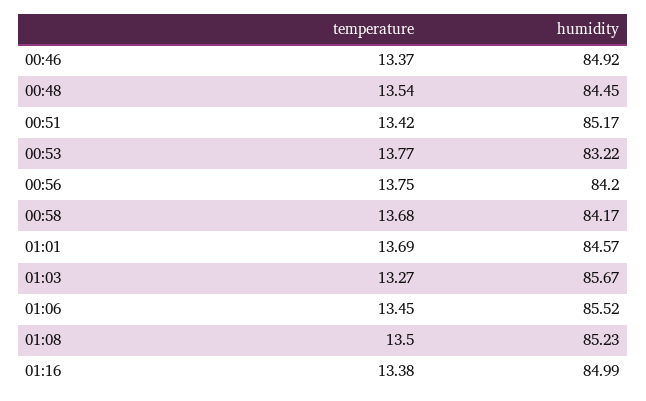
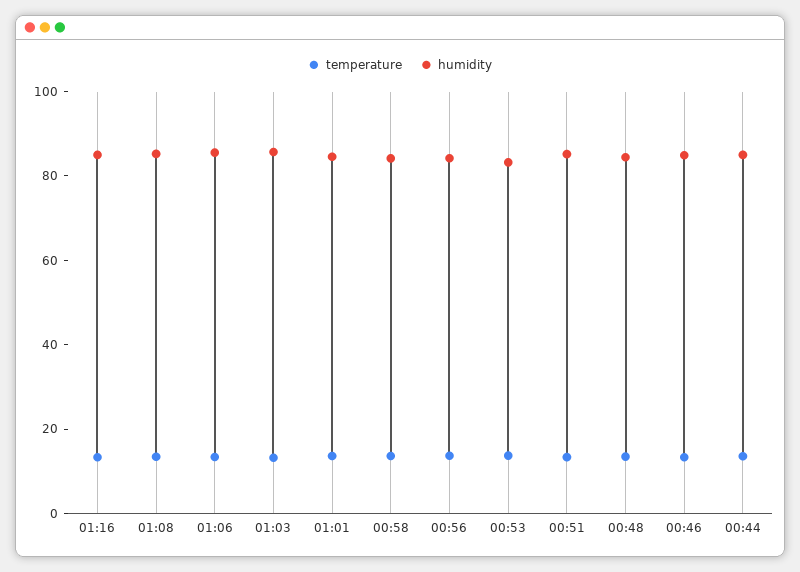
  {
    "temperature": {
      "00:46": 13.37,
      "00:48": 13.54,
      "00:51": 13.42,
      "00:53": 13.77,
      "00:56": 13.75,
      "00:58": 13.68,
      "01:01": 13.69,
      "01:03": 13.27,
      "01:06": 13.45,
      "01:08": 13.5,
-     "01:16": 13.38
+     "01:16": 13.38,
+     "00:44": 15
    },
    "humidity": {
      "00:46": 84.92,
      "00:48": 84.45,
      "00:51": 85.17,
      "00:53": 83.22,
      "00:56": 84.2,
      "00:58": 84.17,
      "01:01": 84.57,
      "01:03": 85.67,
      "01:06": 85.52,
      "01:08": 85.23,
-     "01:16": 84.99
+     "01:16": 84.99,
+     "00:44": 85
    }
  }

